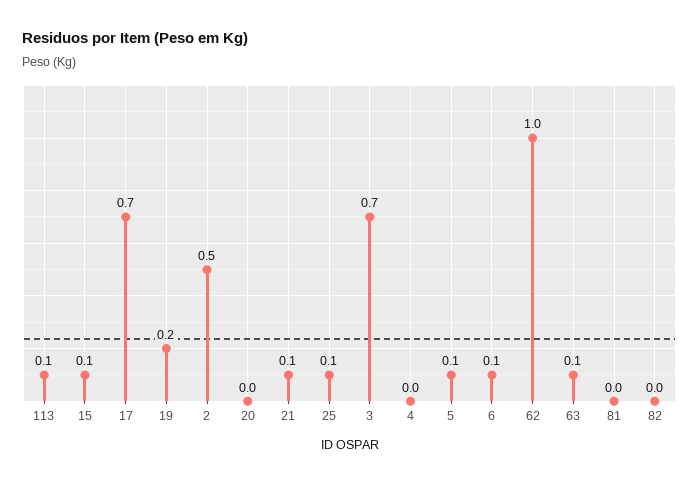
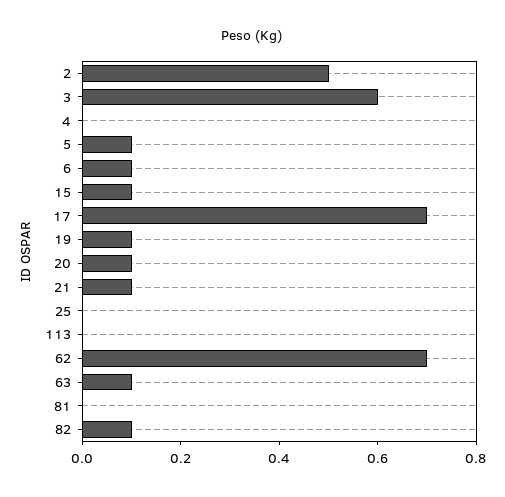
  {
-   "113": 0.1,
+   "113": 0,
    "15": 0.1,
    "17": 0.7,
-   "19": 0.2,
+   "19": 0.1,
    "2": 0.5,
-   "20": 0,
+   "20": 0.1,
    "21": 0.1,
-   "25": 0.1,
+   "25": 0,
-   "3": 0.7,
+   "3": 0.6,
    "4": 0,
    "5": 0.1,
    "6": 0.1,
-   "62": 1,
+   "62": 0.7,
    "63": 0.1,
    "81": 0,
-   "82": 0
+   "82": 0.1
  }

